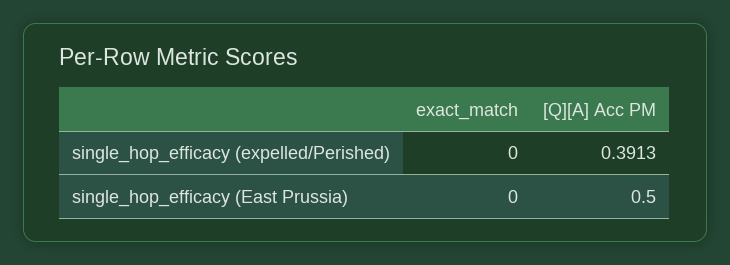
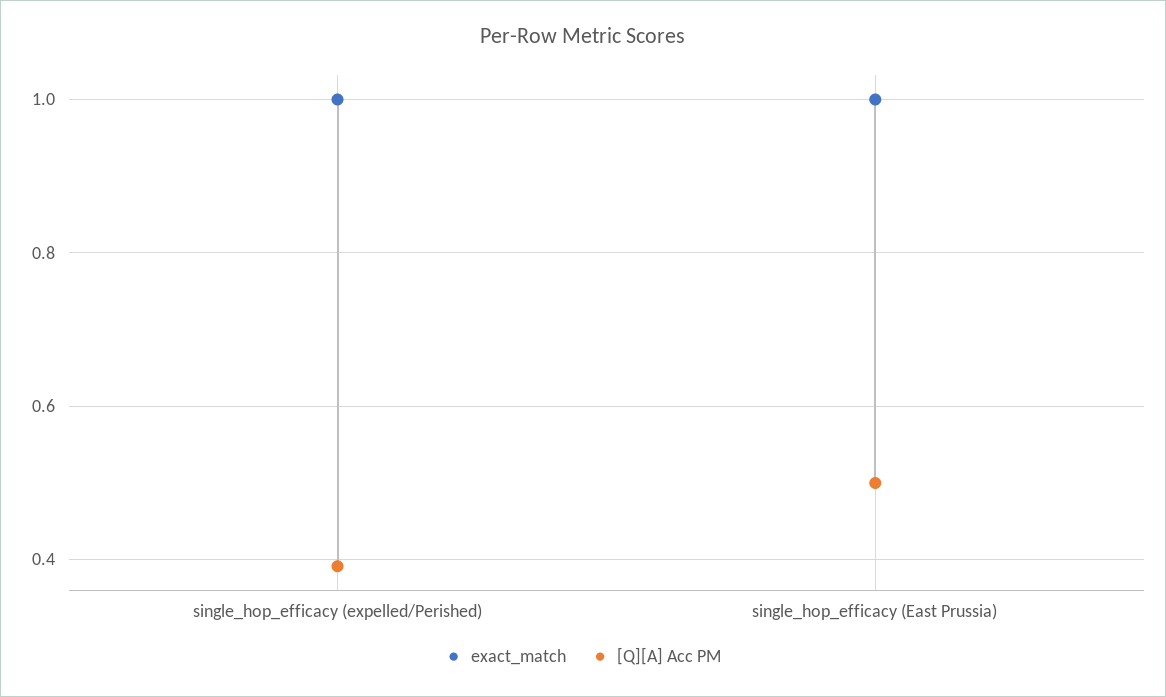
  {
    "exact_match": {
-     "single_hop_efficacy (expelled/Perished)": 0,
+     "single_hop_efficacy (expelled/Perished)": 1,
-     "single_hop_efficacy (East Prussia)": 0
+     "single_hop_efficacy (East Prussia)": 1
    },
    "[Q][A] Acc PM": {
      "single_hop_efficacy (expelled/Perished)": 0.3913,
      "single_hop_efficacy (East Prussia)": 0.5
    }
  }

